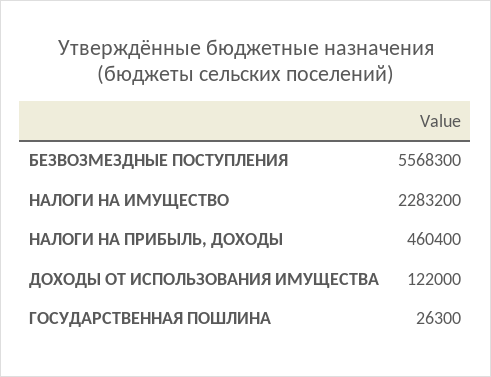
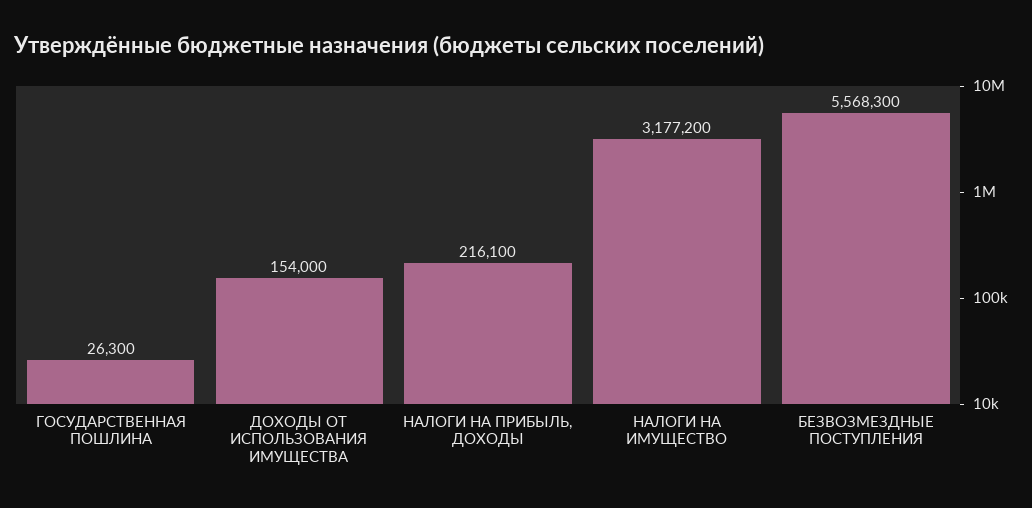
  {
    "БЕЗВОЗМЕЗДНЫЕ ПОСТУПЛЕНИЯ": 5568300,
-   "НАЛОГИ НА ИМУЩЕСТВО": 2283200,
+   "НАЛОГИ НА ИМУЩЕСТВО": 3177200,
-   "НАЛОГИ НА ПРИБЫЛЬ, ДОХОДЫ": 460400,
+   "НАЛОГИ НА ПРИБЫЛЬ, ДОХОДЫ": 216100,
-   "ДОХОДЫ ОТ ИСПОЛЬЗОВАНИЯ ИМУЩЕСТВА": 122000,
+   "ДОХОДЫ ОТ ИСПОЛЬЗОВАНИЯ ИМУЩЕСТВА": 154000,
    "ГОСУДАРСТВЕННАЯ ПОШЛИНА": 26300
  }

